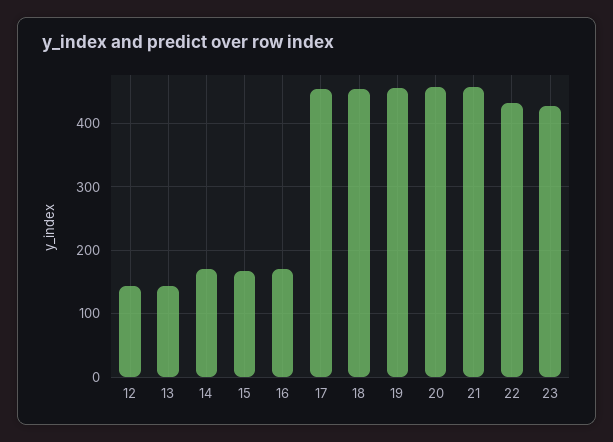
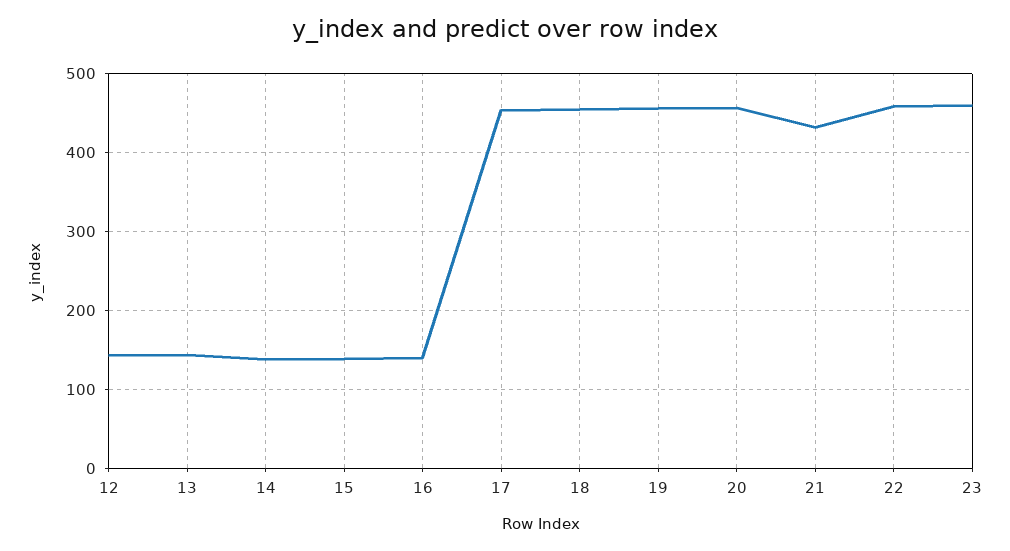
  {
    "12": 140,
    "13": 140,
-   "14": 170,
+   "14": 140,
-   "15": 170,
+   "15": 140,
-   "16": 170,
+   "16": 140,
    "17": 450,
    "18": 460,
    "19": 460,
    "20": 460,
-   "21": 460,
+   "21": 430,
-   "22": 430,
+   "22": 460,
-   "23": 430
+   "23": 460
  }

